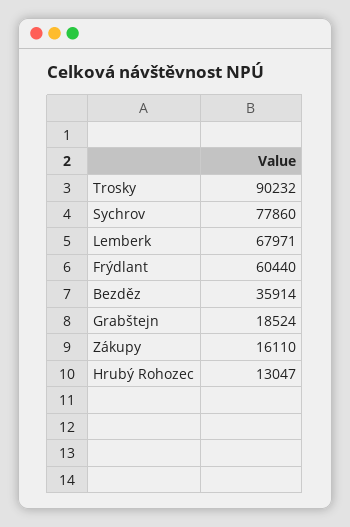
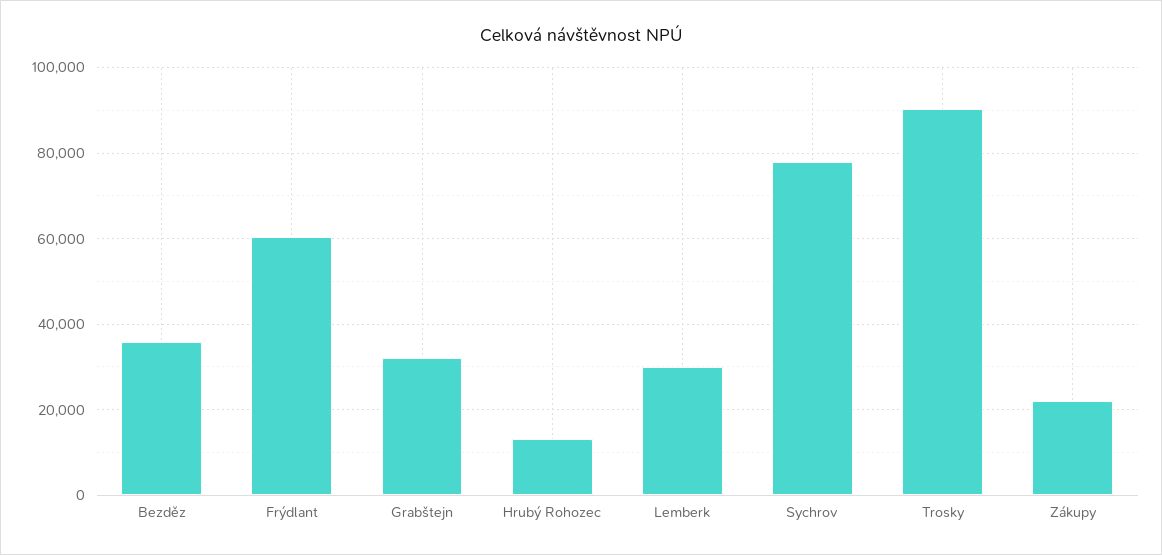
  {
    "Trosky": 90232,
    "Sychrov": 77860,
-   "Lemberk": 67971,
+   "Lemberk": 30000,
    "Frýdlant": 60440,
    "Bezděz": 35914,
-   "Grabštejn": 18524,
+   "Grabštejn": 32000,
-   "Zákupy": 16110,
+   "Zákupy": 22000,
    "Hrubý Rohozec": 13047
  }

